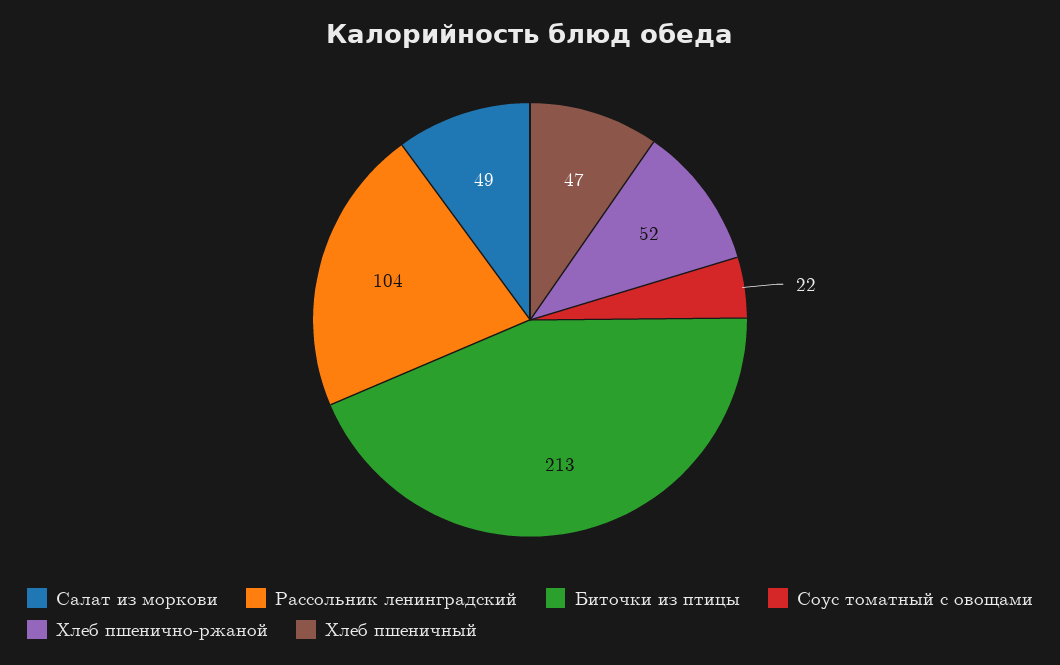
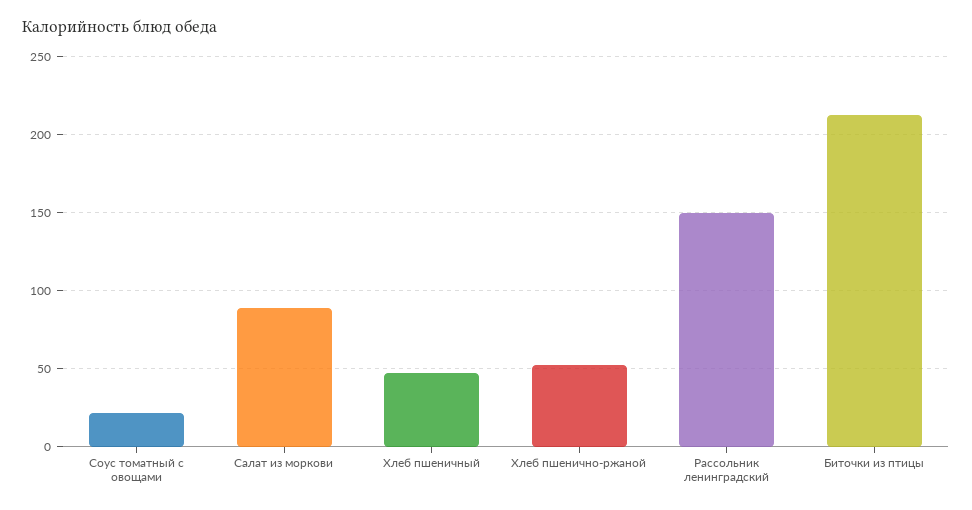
  {
-   "Салат из моркови": 49,
+   "Салат из моркови": 90,
-   "Рассольник ленинградский": 104,
+   "Рассольник ленинградский": 150,
    "Биточки из птицы": 213,
    "Соус томатный с овощами": 22,
    "Хлеб пшенично-ржаной": 52,
    "Хлеб пшеничный": 47
  }

